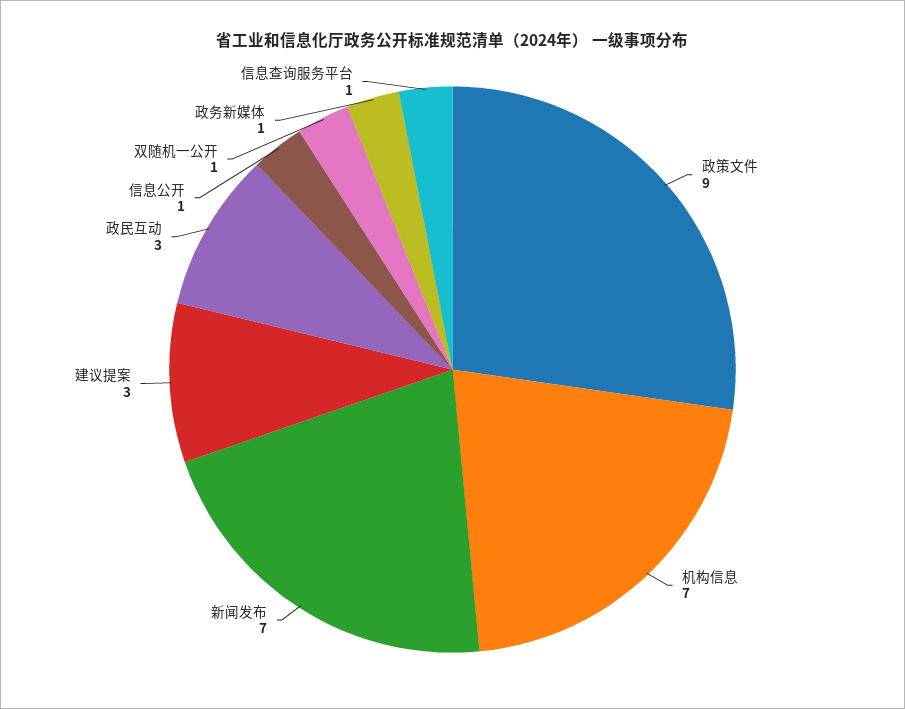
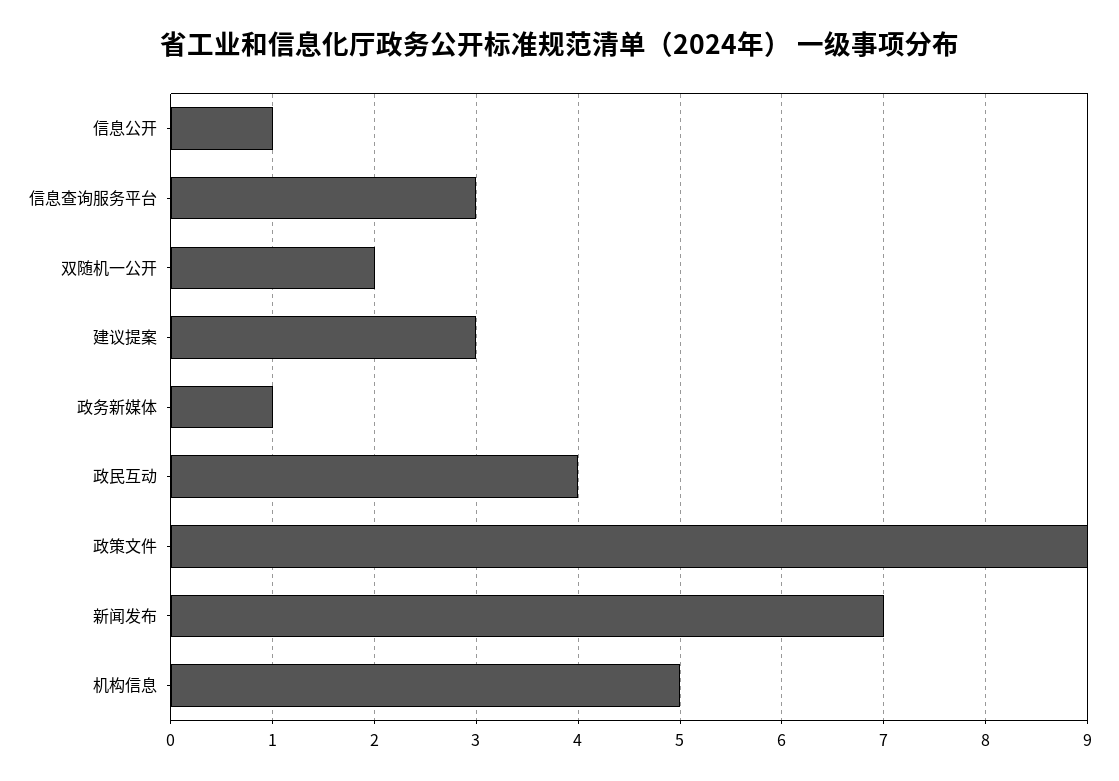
  {
    "政策文件": 9,
-   "机构信息": 7,
+   "机构信息": 5,
    "新闻发布": 7,
    "建议提案": 3,
-   "政民互动": 3,
+   "政民互动": 4,
    "信息公开": 1,
-   "双随机一公开": 1,
+   "双随机一公开": 2,
    "政务新媒体": 1,
-   "信息查询服务平台": 1
+   "信息查询服务平台": 3
  }

